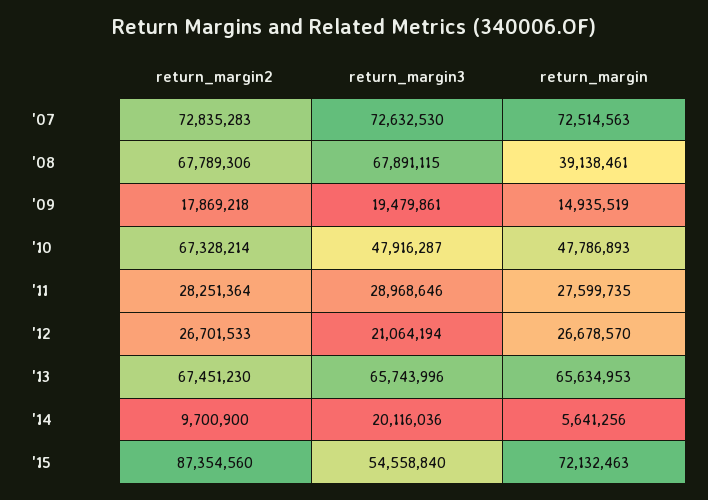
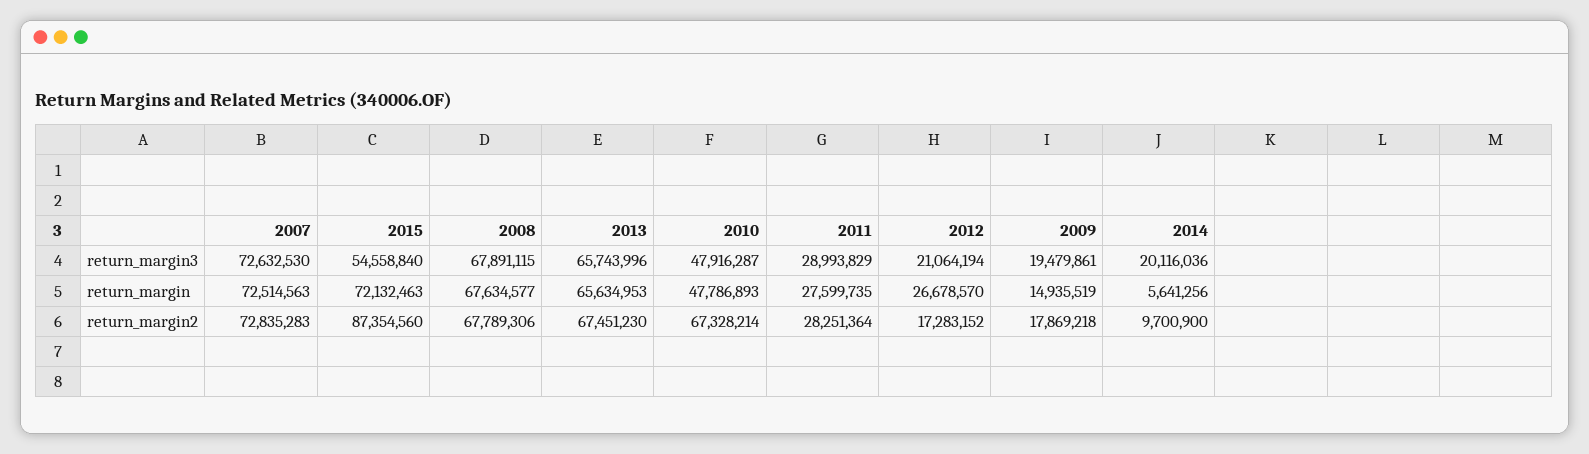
  {
    "return_margin2": {
      "'07": 72835283,
      "'08": 67789306,
      "'09": 17869218,
      "'10": 67328214,
      "'11": 28251364,
-     "'12": 26701533,
+     "'12": 17283152,
      "'13": 67451230,
      "'14": 9700900,
      "'15": 87354560
    },
    "return_margin3": {
      "'07": 72632530,
      "'08": 67891115,
      "'09": 19479861,
      "'10": 47916287,
-     "'11": 28968646,
+     "'11": 28993829,
      "'12": 21064194,
      "'13": 65743996,
      "'14": 20116036,
      "'15": 54558840
    },
    "return_margin": {
      "'07": 72514563,
-     "'08": 39138461,
+     "'08": 67634577,
      "'09": 14935519,
      "'10": 47786893,
      "'11": 27599735,
      "'12": 26678570,
      "'13": 65634953,
      "'14": 5641256,
      "'15": 72132463
    }
  }

